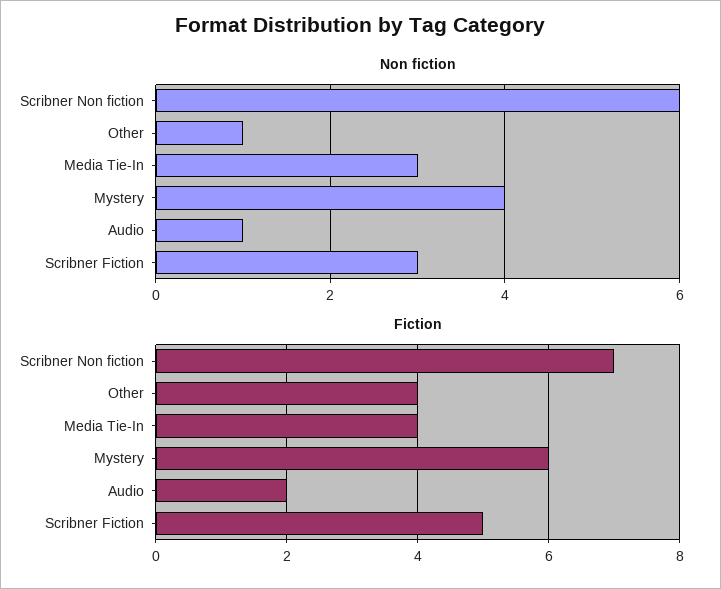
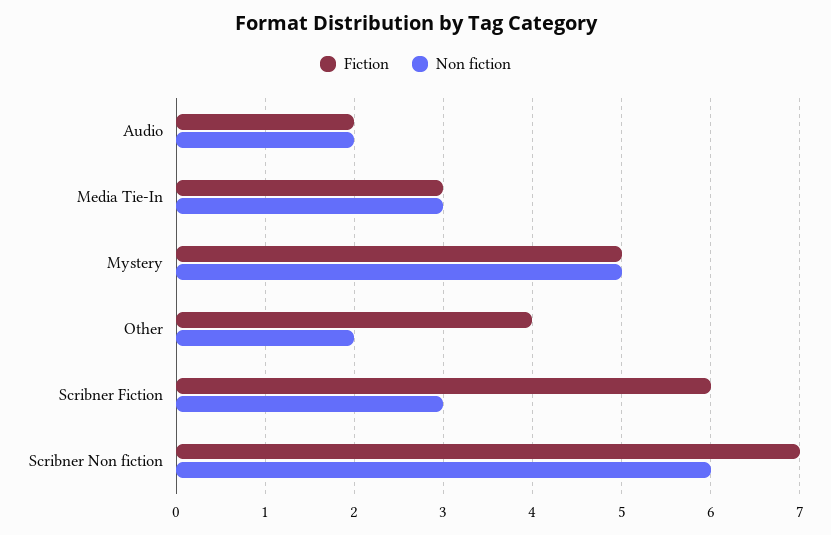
  {
    "Non fiction": {
      "Scribner Non fiction": 6,
-     "Other": 1,
+     "Other": 2,
      "Media Tie-In": 3,
-     "Mystery": 4,
+     "Mystery": 5,
-     "Audio": 1,
+     "Audio": 2,
      "Scribner Fiction": 3
    },
    "Fiction": {
      "Scribner Non fiction": 7,
      "Other": 4,
-     "Media Tie-In": 4,
+     "Media Tie-In": 3,
-     "Mystery": 6,
+     "Mystery": 5,
      "Audio": 2,
-     "Scribner Fiction": 5
+     "Scribner Fiction": 6
    }
  }

